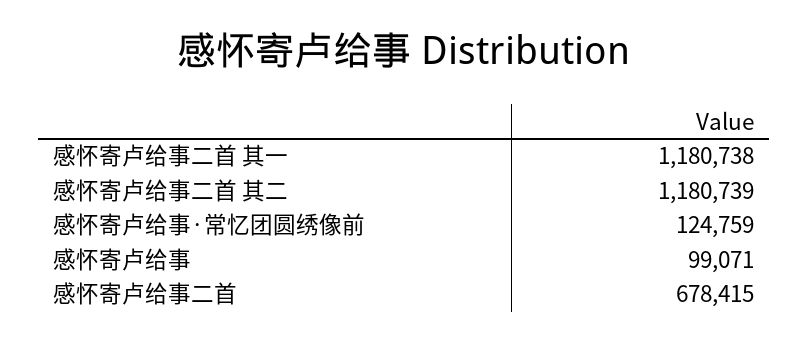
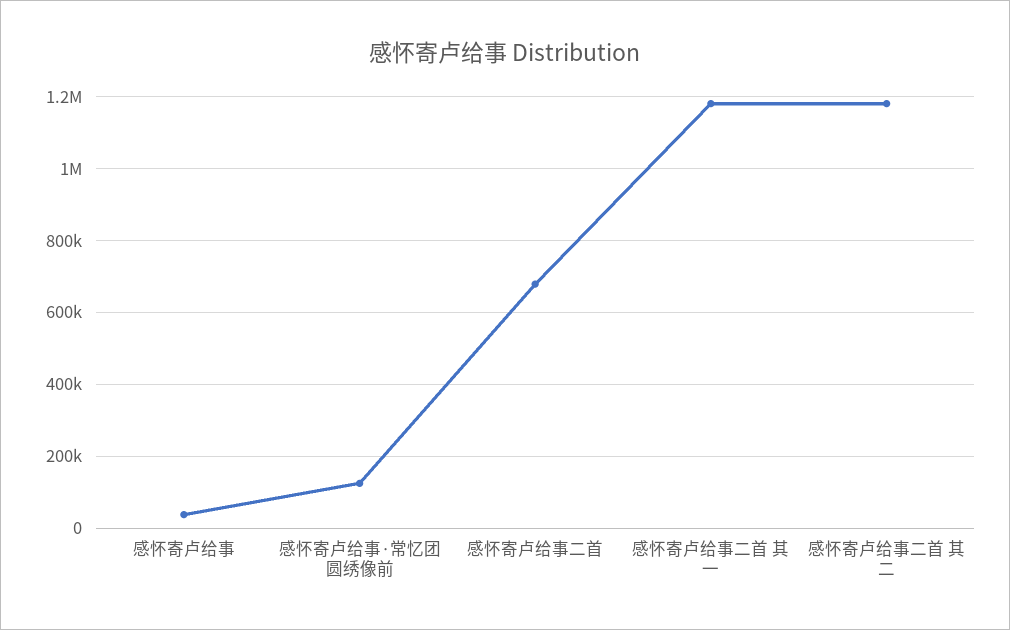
  {
    "感怀寄卢给事二首 其一": 1180738,
    "感怀寄卢给事二首 其二": 1180739,
    "感怀寄卢给事·常忆团圆绣像前": 124759,
-   "感怀寄卢给事": 99071,
+   "感怀寄卢给事": 40000,
    "感怀寄卢给事二首": 678415
  }

